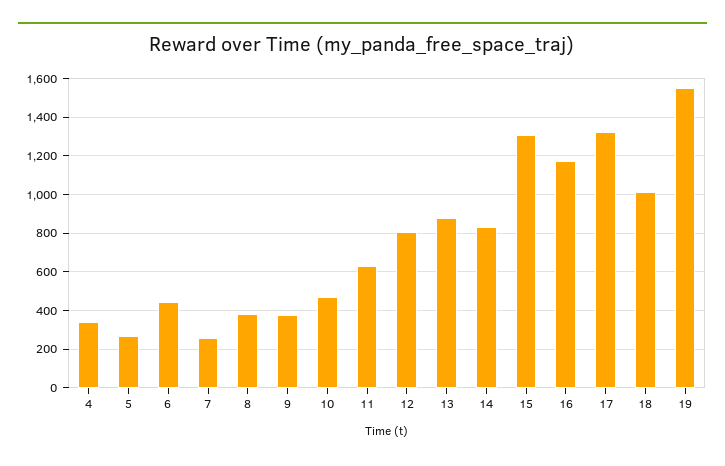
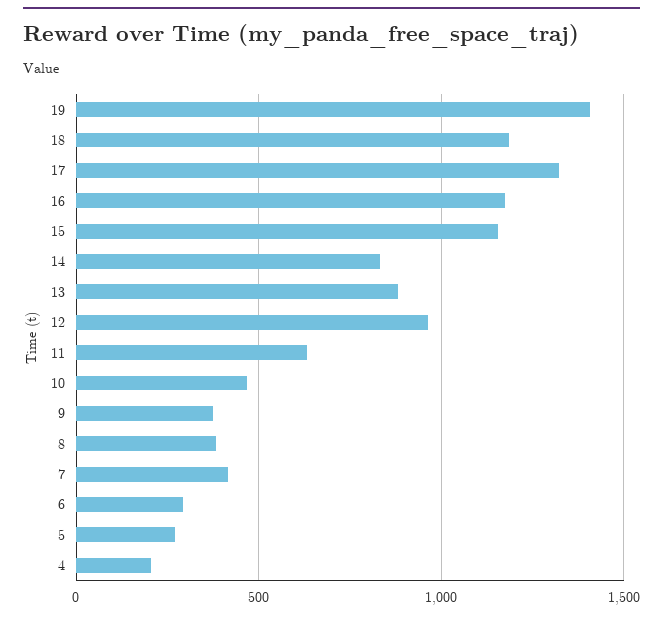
  {
-   "4": 350,
+   "4": 200,
    "5": 250,
-   "6": 450,
+   "6": 300,
-   "7": 250,
+   "7": 400,
    "8": 400,
    "9": 400,
    "10": 450,
    "11": 650,
-   "12": 800,
+   "12": 950,
    "13": 900,
    "14": 850,
-   "15": 1300,
+   "15": 1150,
    "16": 1150,
    "17": 1300,
-   "18": 1000,
+   "18": 1200,
-   "19": 1550
+   "19": 1400
  }

